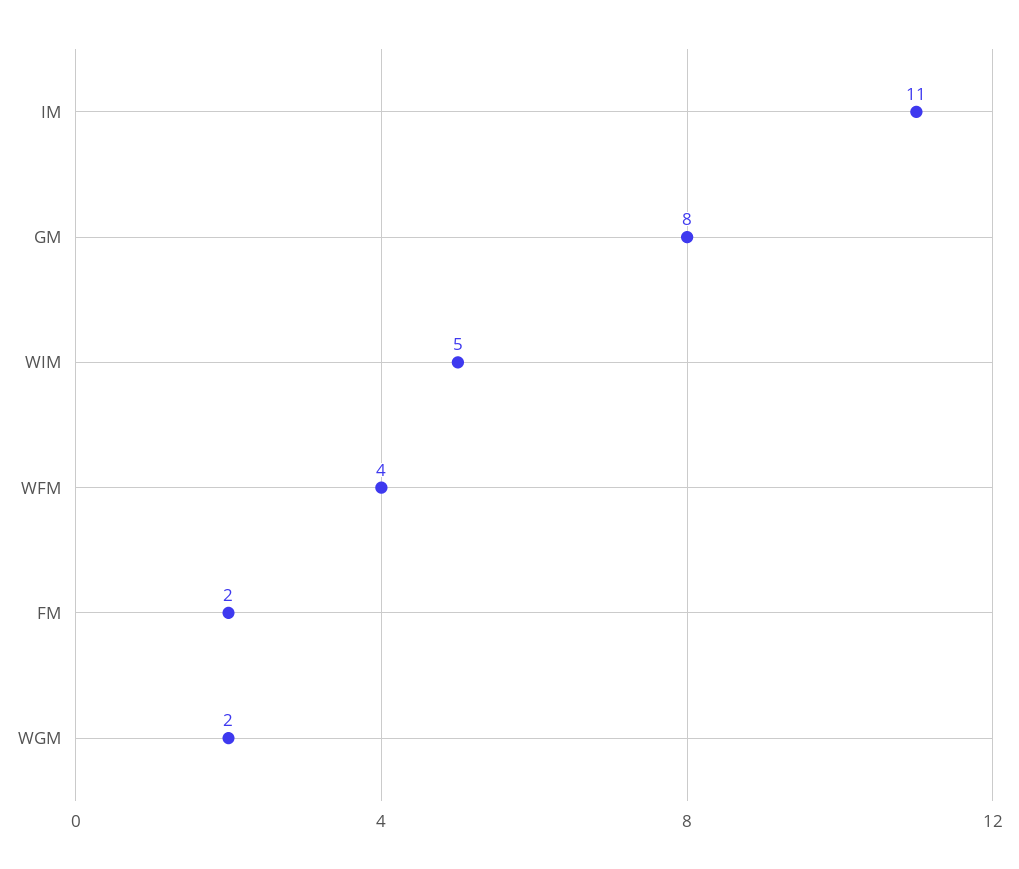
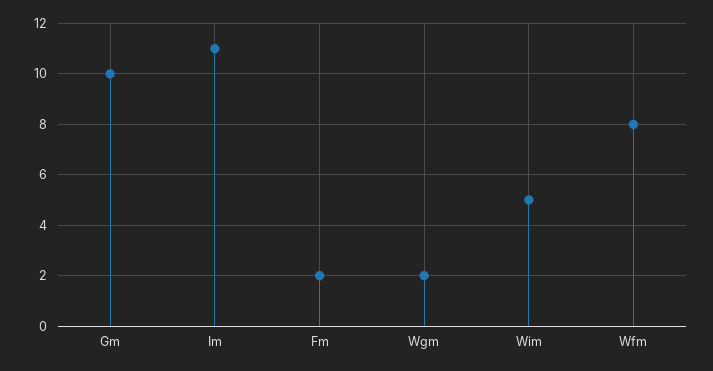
  {
    "IM": 11,
-   "GM": 8,
+   "GM": 10,
    "WIM": 5,
-   "WFM": 4,
+   "WFM": 8,
    "FM": 2,
    "WGM": 2
  }

